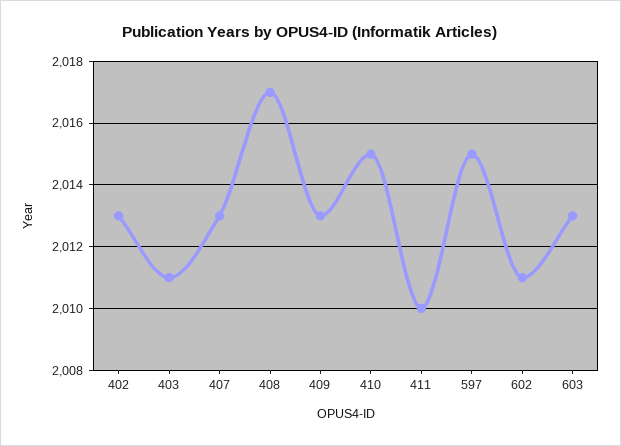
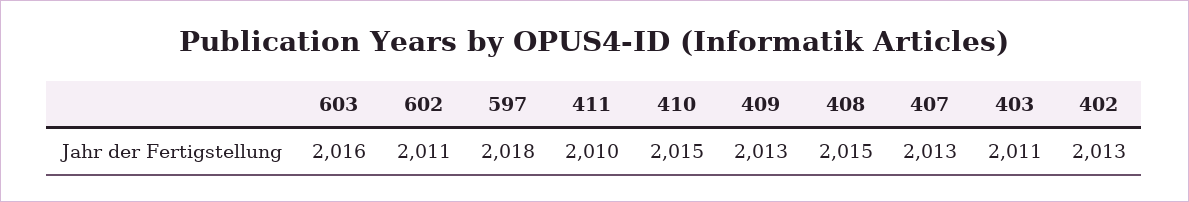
  {
    "402": 2013,
    "403": 2011,
    "407": 2013,
-   "408": 2017,
+   "408": 2015,
    "409": 2013,
    "410": 2015,
    "411": 2010,
-   "597": 2015,
+   "597": 2018,
    "602": 2011,
-   "603": 2013
+   "603": 2016
  }

